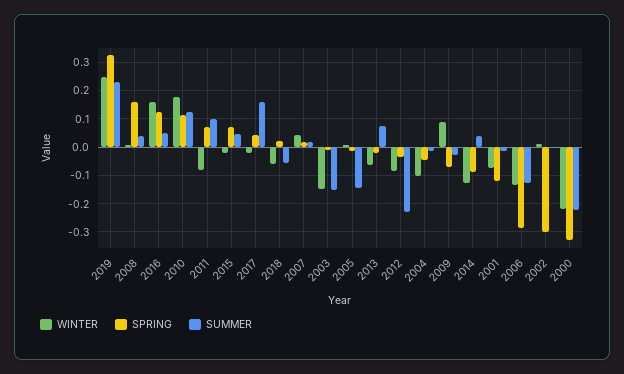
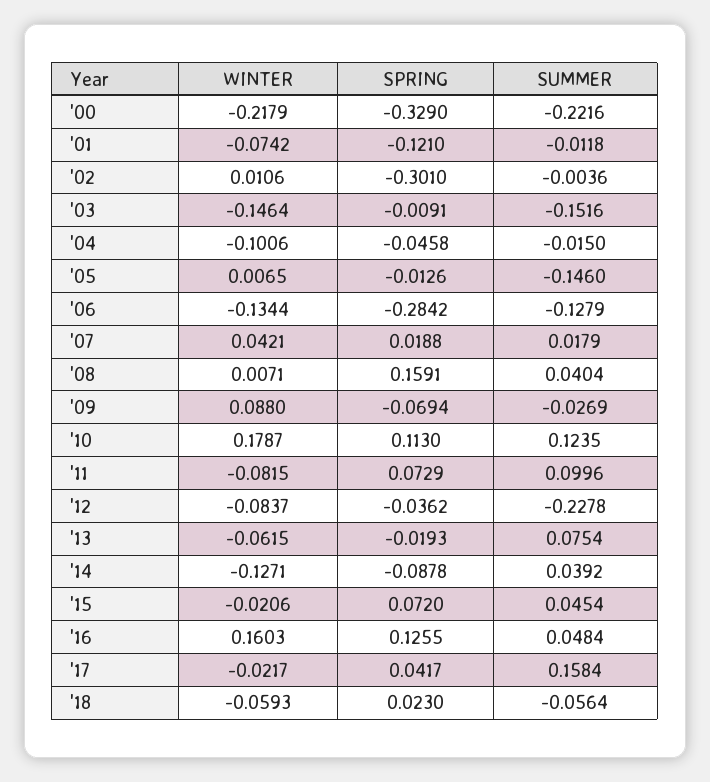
  {
    "WINTER": {
-     "2019": 0.25,
      "2008": 0.0071,
      "2016": 0.1603,
      "2010": 0.1787,
      "2011": -0.0815,
      "2015": -0.0206,
      "2017": -0.0217,
      "2018": -0.0593,
      "2007": 0.0421,
      "2003": -0.1464,
      "2005": 0.0065,
      "2013": -0.0615,
      "2012": -0.0837,
      "2004": -0.1006,
      "2009": 0.088,
      "2014": -0.1271,
      "2001": -0.0742,
      "2006": -0.1344,
      "2002": 0.0106,
      "2000": -0.2179
    },
    "SPRING": {
-     "2019": 0.325,
      "2008": 0.1591,
      "2016": 0.1255,
      "2010": 0.113,
      "2011": 0.0729,
      "2015": 0.072,
      "2017": 0.0417,
      "2018": 0.023,
      "2007": 0.0188,
      "2003": -0.0091,
      "2005": -0.0126,
      "2013": -0.0193,
      "2012": -0.0362,
      "2004": -0.0458,
      "2009": -0.0694,
      "2014": -0.0878,
      "2001": -0.121,
      "2006": -0.2842,
      "2002": -0.301,
      "2000": -0.329
    },
    "SUMMER": {
-     "2019": 0.225,
      "2008": 0.0404,
      "2016": 0.0484,
      "2010": 0.1235,
      "2011": 0.0996,
      "2015": 0.0454,
      "2017": 0.1584,
      "2018": -0.0564,
      "2007": 0.0179,
      "2003": -0.1516,
      "2005": -0.146,
      "2013": 0.0754,
      "2012": -0.2278,
      "2004": -0.015,
      "2009": -0.0269,
      "2014": 0.0392,
      "2001": -0.0118,
      "2006": -0.1279,
      "2002": -0.0036,
      "2000": -0.2216
    }
  }

